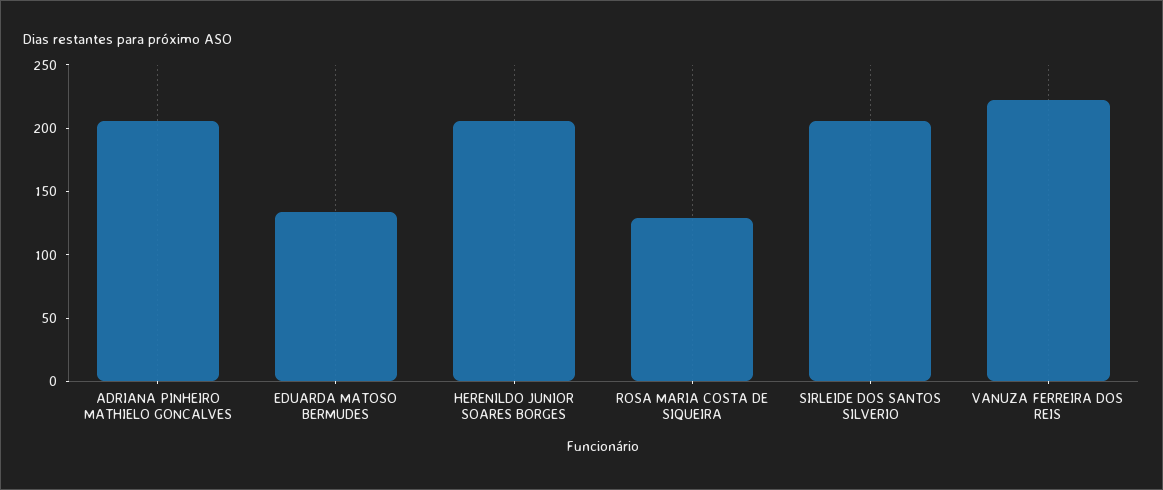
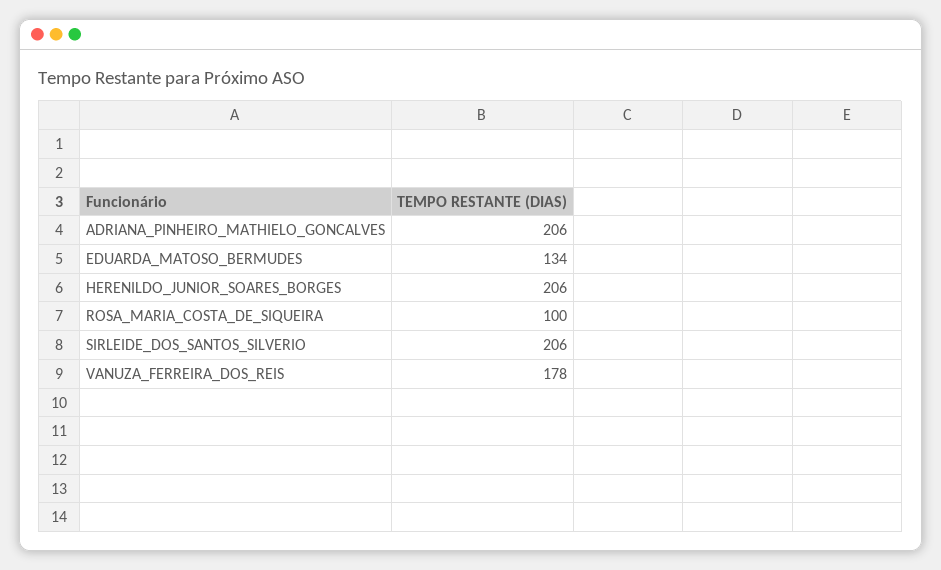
  {
    "ADRIANA PINHEIRO MATHIELO GONCALVES": 206,
    "EDUARDA MATOSO BERMUDES": 134,
    "HERENILDO JUNIOR SOARES BORGES": 206,
-   "ROSA MARIA COSTA DE SIQUEIRA": 130,
+   "ROSA MARIA COSTA DE SIQUEIRA": 100,
    "SIRLEIDE DOS SANTOS SILVERIO": 206,
-   "VANUZA FERREIRA DOS REIS": 220
+   "VANUZA FERREIRA DOS REIS": 178
  }

